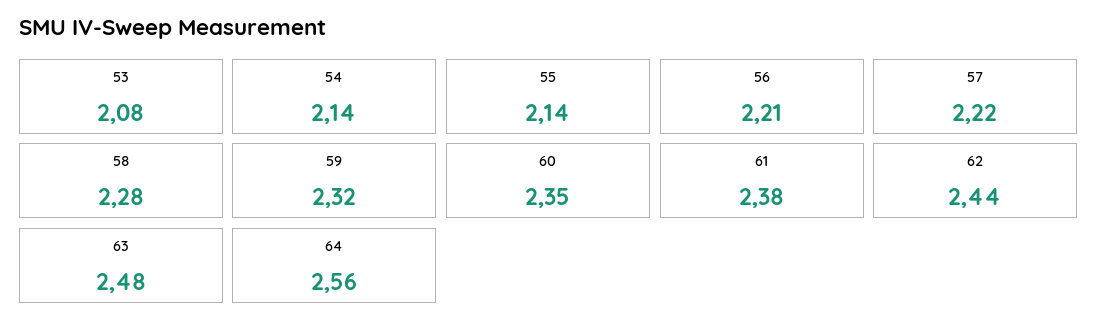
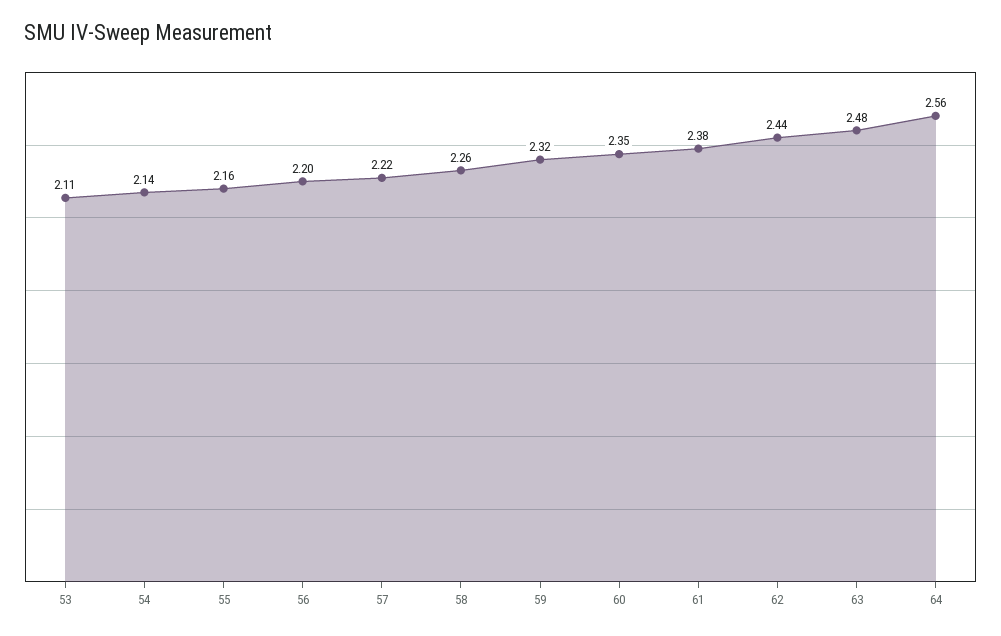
  {
-   "53": 2.08,
+   "53": 2.11,
    "54": 2.14,
-   "55": 2.14,
+   "55": 2.16,
-   "56": 2.21,
+   "56": 2.2,
    "57": 2.22,
-   "58": 2.28,
+   "58": 2.26,
    "59": 2.32,
    "60": 2.35,
    "61": 2.38,
    "62": 2.44,
    "63": 2.48,
    "64": 2.56
  }

